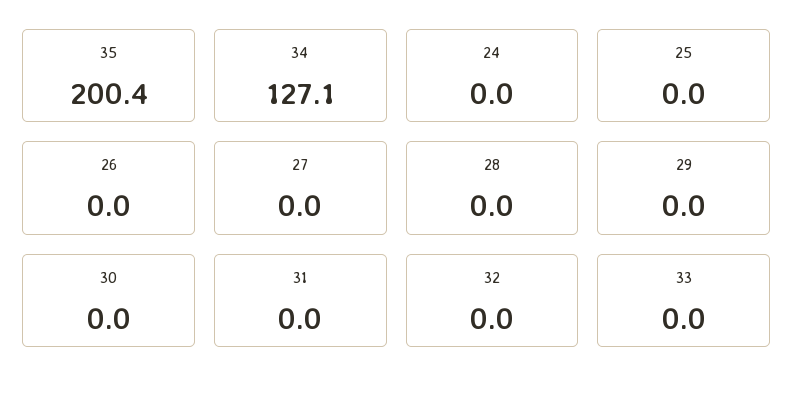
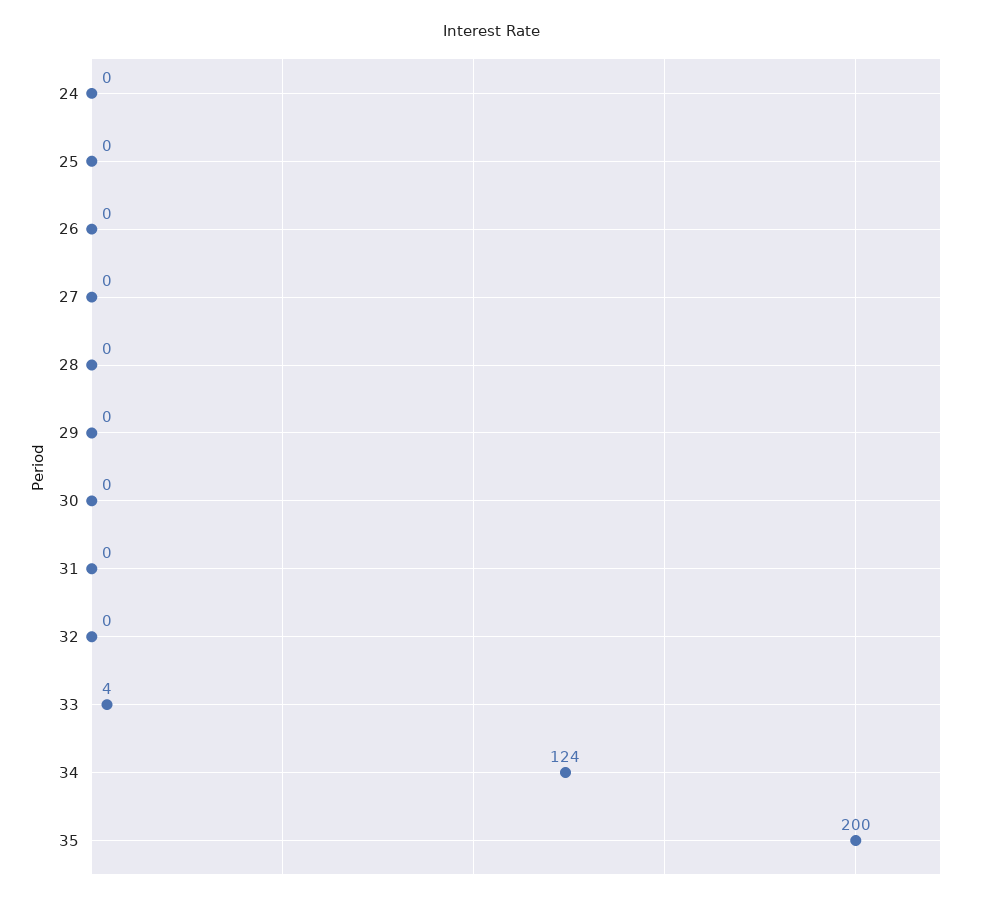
  {
    "35": 200.4,
-   "34": 127.1,
+   "34": 124,
    "24": 0,
    "25": 0,
    "26": 0,
    "27": 0,
    "28": 0,
    "29": 0,
    "30": 0,
    "31": 0,
    "32": 0,
-   "33": 0
+   "33": 4
  }

